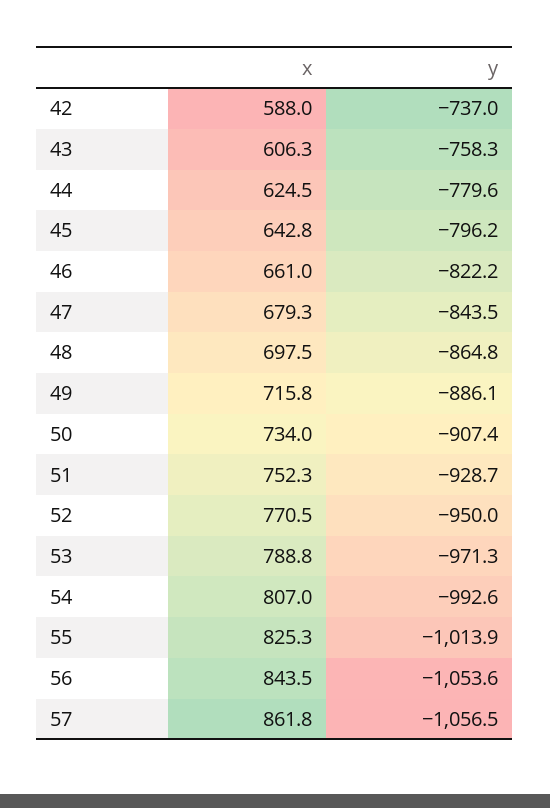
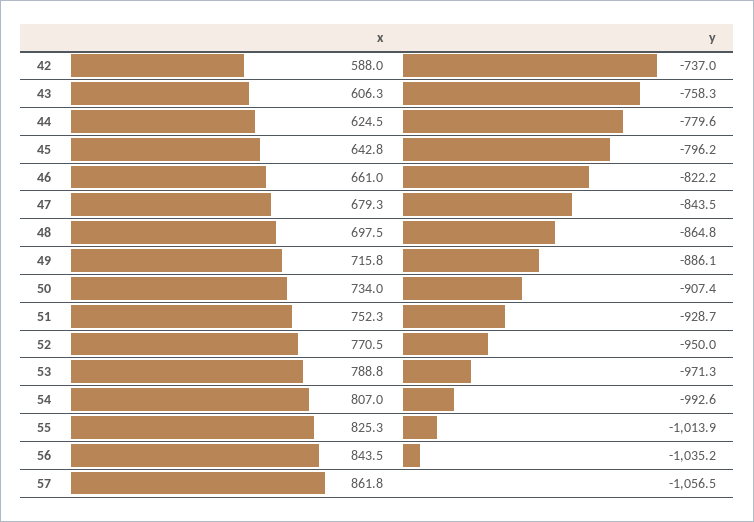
  {
    "x": {
      "42": 588,
      "43": 606.3,
      "44": 624.5,
      "45": 642.8,
      "46": 661,
      "47": 679.3,
      "48": 697.5,
      "49": 715.8,
      "50": 734,
      "51": 752.3,
      "52": 770.5,
      "53": 788.8,
      "54": 807,
      "55": 825.3,
      "56": 843.5,
      "57": 861.8
    },
    "y": {
      "42": -737,
      "43": -758.3,
      "44": -779.6,
      "45": -796.2,
      "46": -822.2,
      "47": -843.5,
      "48": -864.8,
      "49": -886.1,
      "50": -907.4,
      "51": -928.7,
      "52": -950,
      "53": -971.3,
      "54": -992.6,
      "55": -1013.9,
-     "56": -1053.6,
+     "56": -1035.2,
      "57": -1056.5
    }
  }

